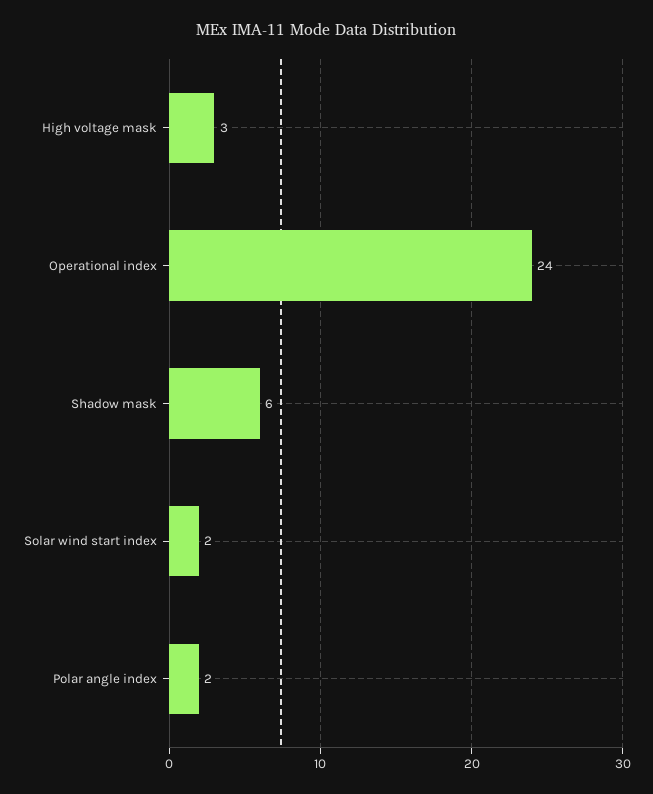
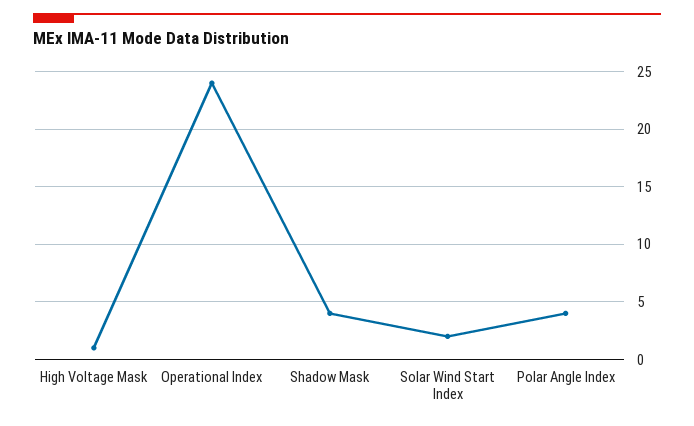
  {
-   "High voltage mask": 3,
+   "High voltage mask": 1,
    "Operational index": 24,
-   "Shadow mask": 6,
+   "Shadow mask": 4,
    "Solar wind start index": 2,
-   "Polar angle index": 2
+   "Polar angle index": 4
  }

